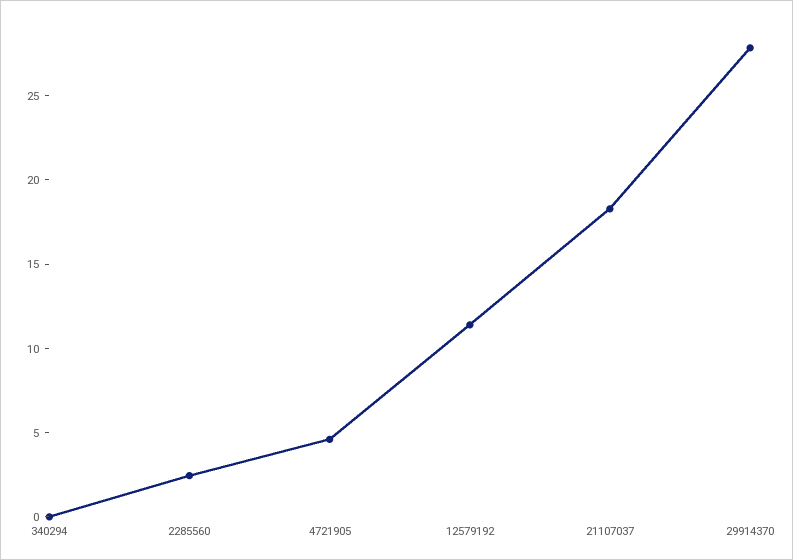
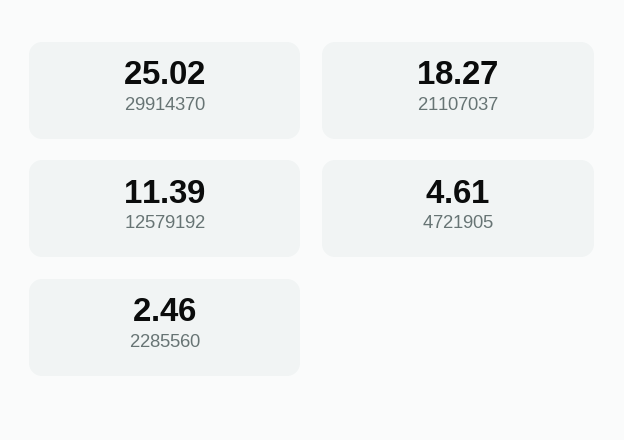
  {
-   "340294": 0,
    "2285560": 2.46,
    "4721905": 4.61,
    "12579192": 11.39,
    "21107037": 18.27,
-   "29914370": 28
+   "29914370": 25.02
  }

